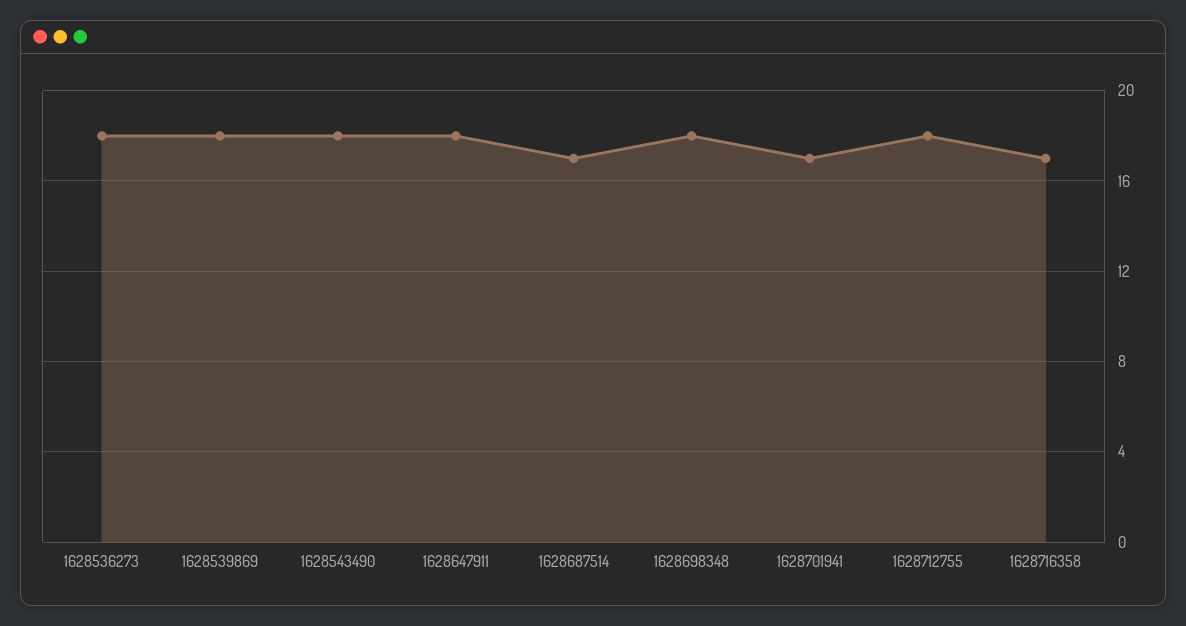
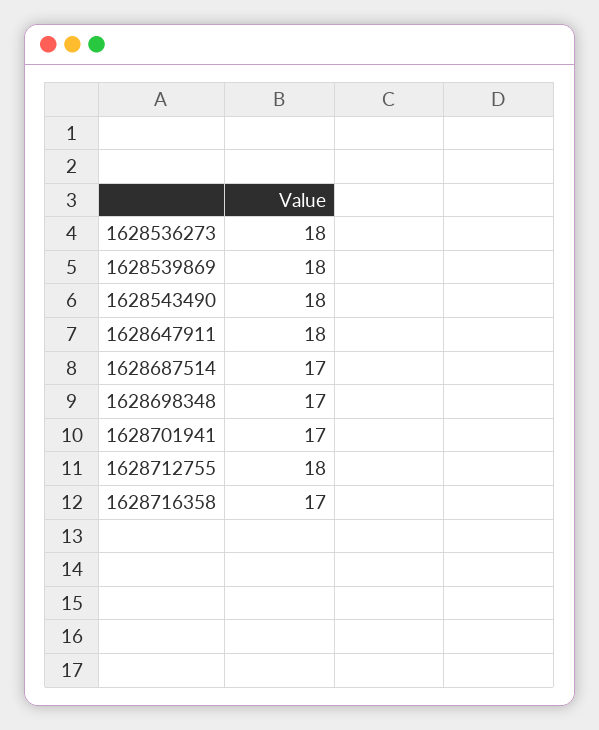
  {
    "1628536273": 18,
    "1628539869": 18,
    "1628543490": 18,
    "1628647911": 18,
    "1628687514": 17,
-   "1628698348": 18,
+   "1628698348": 17,
    "1628701941": 17,
    "1628712755": 18,
    "1628716358": 17
  }

